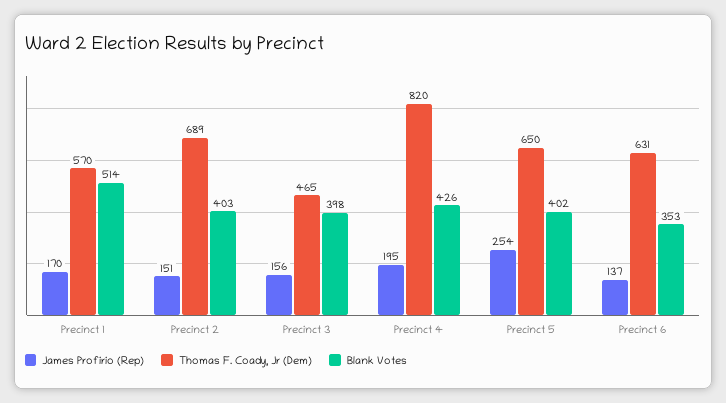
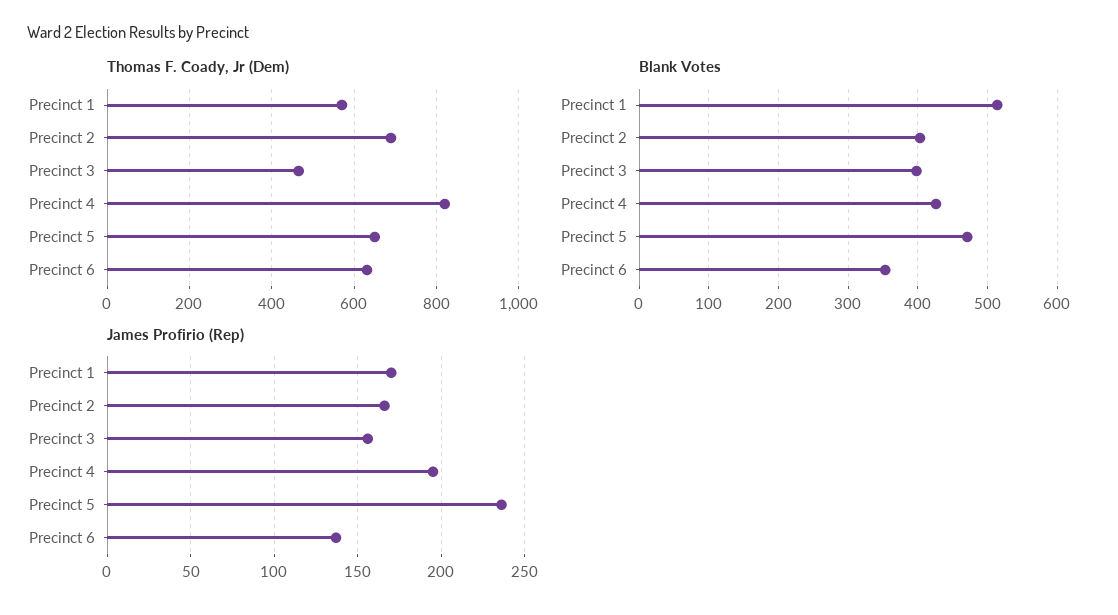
  {
    "James Profirio (Rep)": {
      "Precinct 1": 170,
-     "Precinct 2": 151,
+     "Precinct 2": 165,
      "Precinct 3": 156,
      "Precinct 4": 195,
-     "Precinct 5": 254,
+     "Precinct 5": 235,
      "Precinct 6": 137
    },
    "Thomas F. Coady, Jr (Dem)": {
      "Precinct 1": 570,
      "Precinct 2": 689,
      "Precinct 3": 465,
      "Precinct 4": 820,
      "Precinct 5": 650,
      "Precinct 6": 631
    },
    "Blank Votes": {
      "Precinct 1": 514,
      "Precinct 2": 403,
      "Precinct 3": 398,
      "Precinct 4": 426,
-     "Precinct 5": 402,
+     "Precinct 5": 470,
      "Precinct 6": 353
    }
  }

